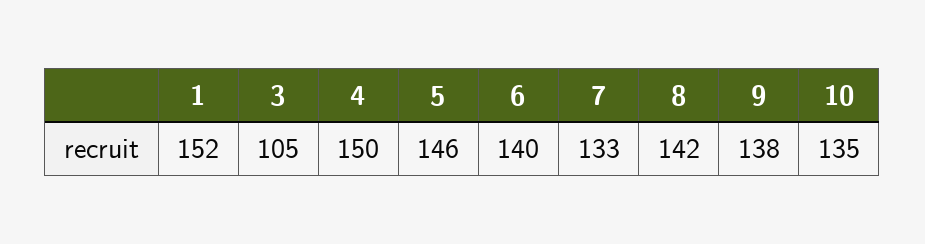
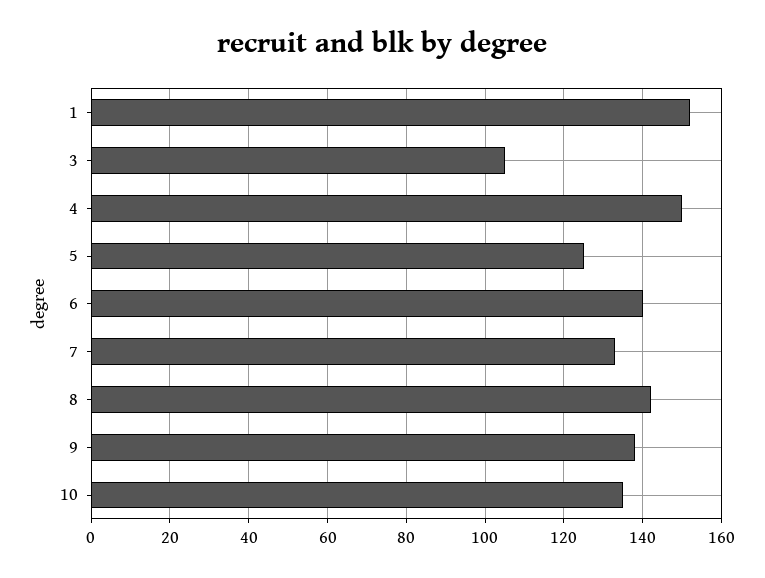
  {
    "1": 152,
    "3": 105,
    "4": 150,
-   "5": 146,
+   "5": 125,
    "6": 140,
    "7": 133,
    "8": 142,
    "9": 138,
    "10": 135
  }

